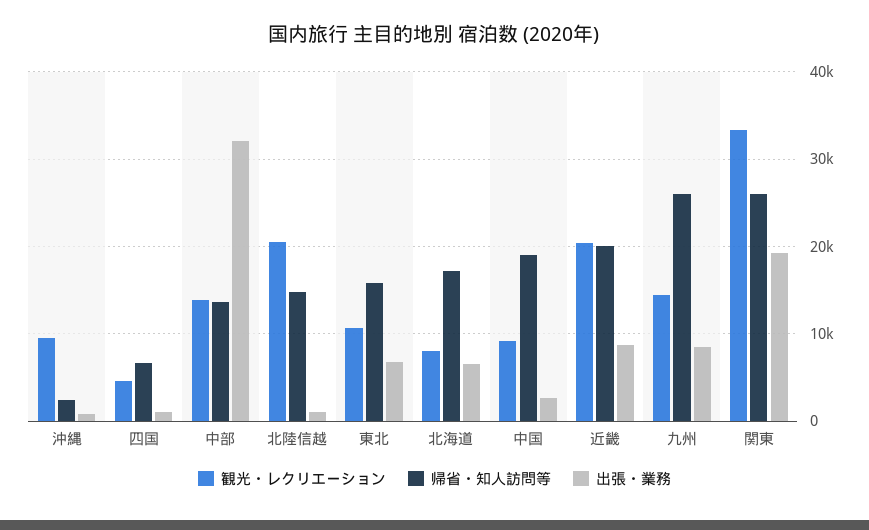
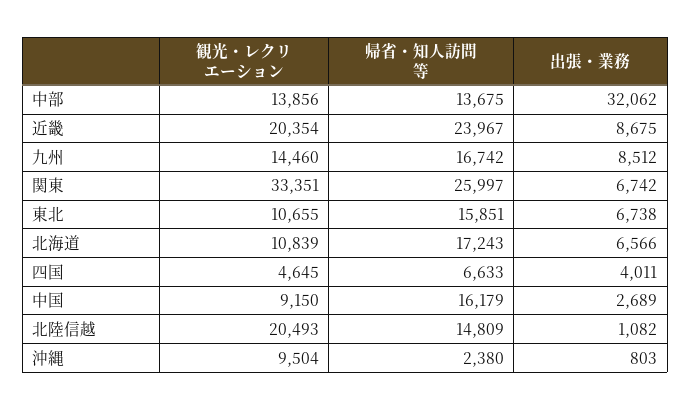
  {
    "観光・レクリエーション": {
      "沖縄": 9504,
      "四国": 4645,
      "中部": 13856,
      "北陸信越": 20493,
      "東北": 10655,
-     "北海道": 8000,
+     "北海道": 10839,
      "中国": 9150,
      "近畿": 20354,
      "九州": 14460,
      "関東": 33351
    },
    "帰省・知人訪問等": {
      "沖縄": 2380,
      "四国": 6633,
      "中部": 13675,
      "北陸信越": 14809,
      "東北": 15851,
      "北海道": 17243,
-     "中国": 19000,
+     "中国": 16179,
-     "近畿": 20000,
+     "近畿": 23967,
-     "九州": 26000,
+     "九州": 16742,
      "関東": 25997
    },
    "出張・業務": {
      "沖縄": 803,
-     "四国": 1000,
+     "四国": 4011,
      "中部": 32062,
      "北陸信越": 1082,
      "東北": 6738,
      "北海道": 6566,
      "中国": 2689,
      "近畿": 8675,
      "九州": 8512,
-     "関東": 19000
+     "関東": 6742
    }
  }

